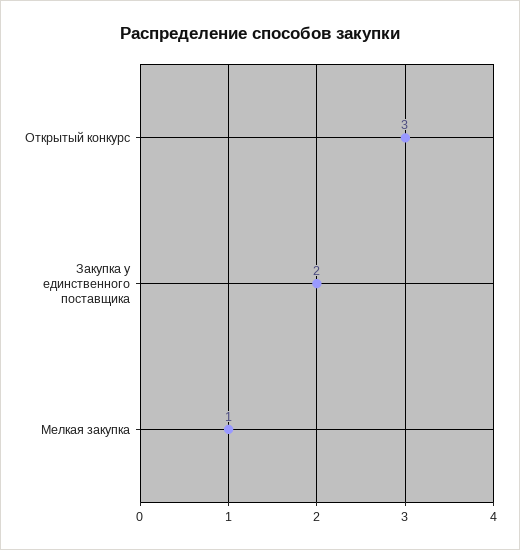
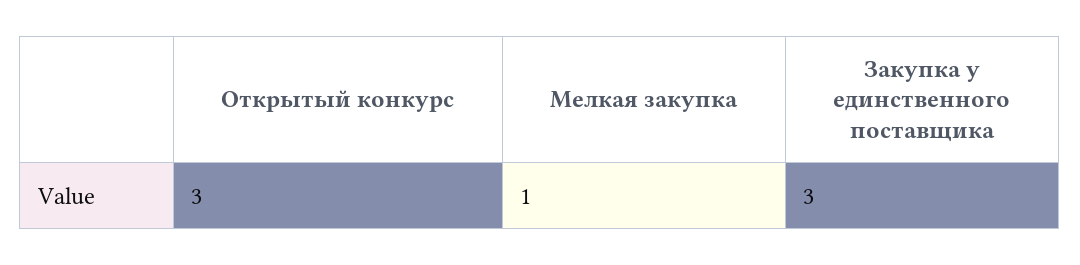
  {
    "Открытый конкурс": 3,
-   "Закупка у единственного поставщика": 2,
+   "Закупка у единственного поставщика": 3,
    "Мелкая закупка": 1
  }

